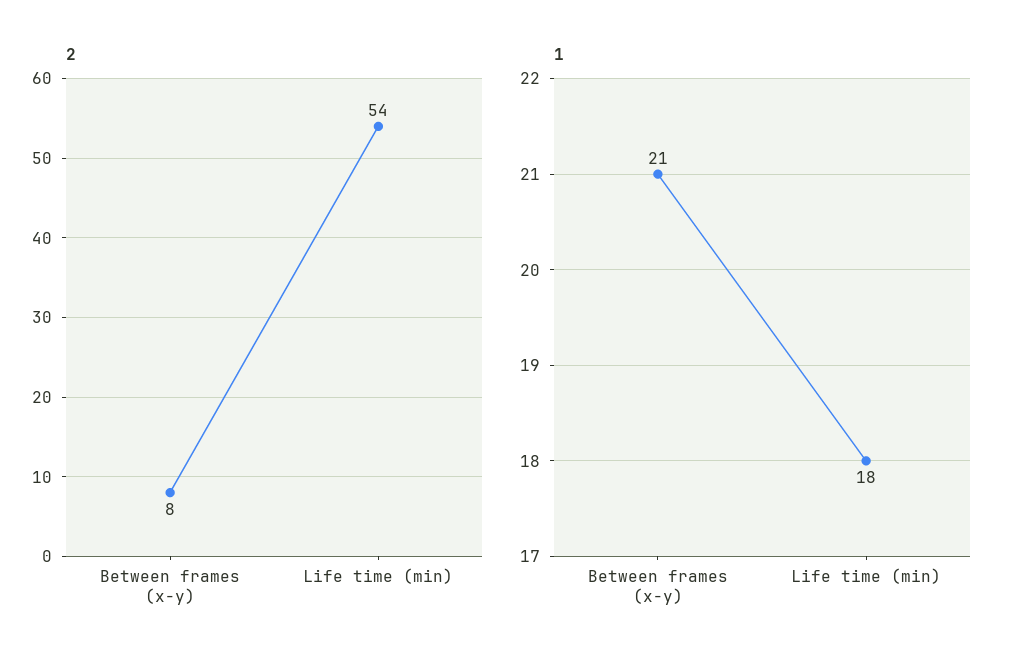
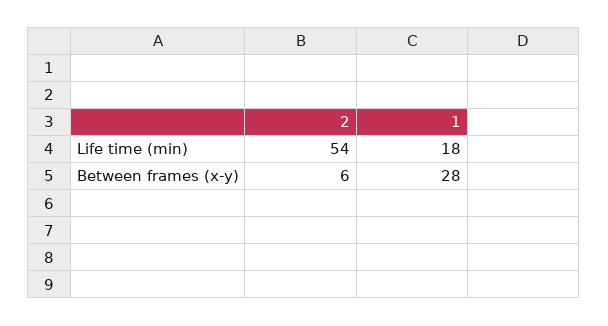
  {
    "2": {
-     "Between frames (x-y)": 8,
+     "Between frames (x-y)": 6,
      "Life time (min)": 54
    },
    "1": {
-     "Between frames (x-y)": 21,
+     "Between frames (x-y)": 28,
      "Life time (min)": 18
    }
  }

